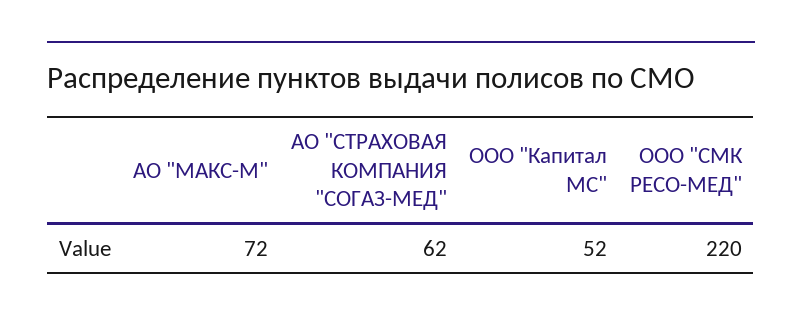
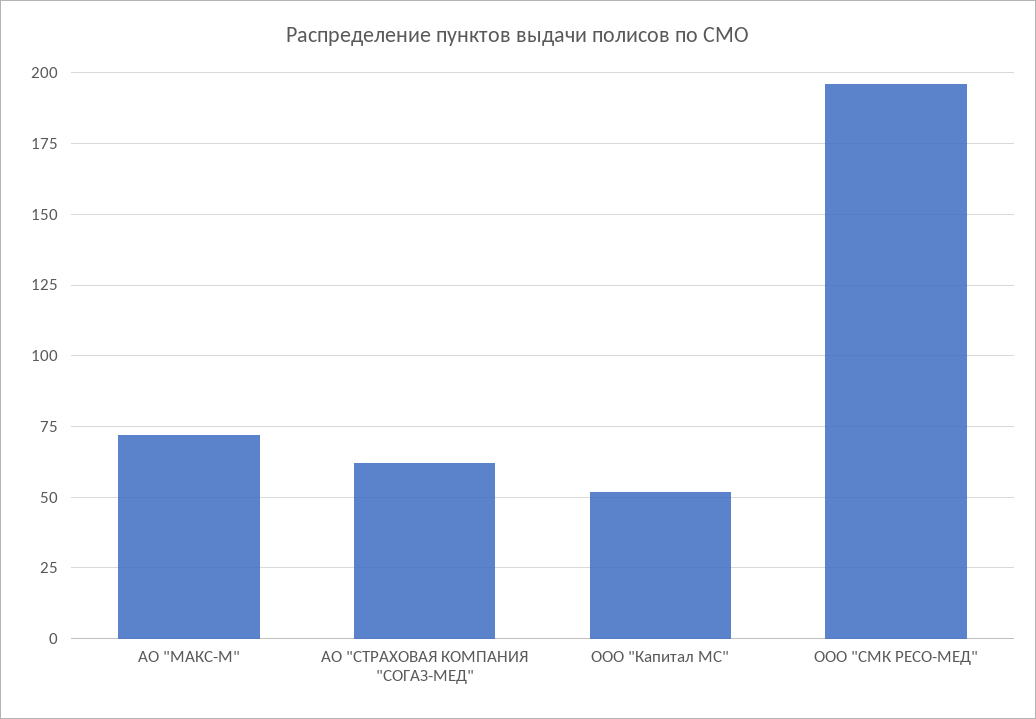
  {
    "АО \"МАКС-М\"": 72,
    "АО \"СТРАХОВАЯ КОМПАНИЯ \"СОГАЗ-МЕД\"": 62,
    "ООО \"Капитал МС\"": 52,
-   "ООО \"СМК РЕСО-МЕД\"": 220
+   "ООО \"СМК РЕСО-МЕД\"": 195
  }

